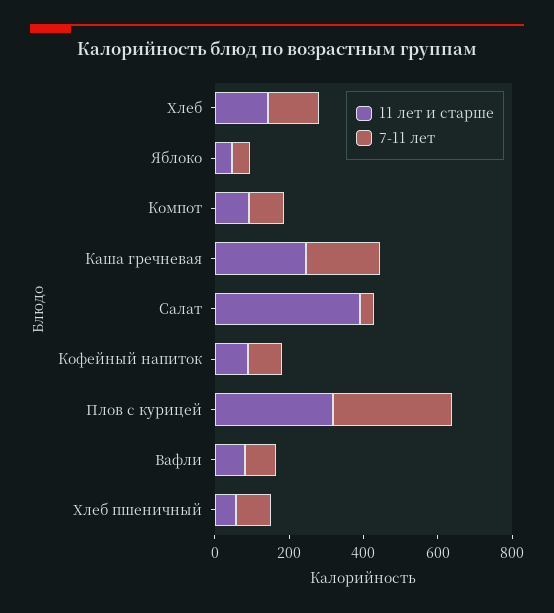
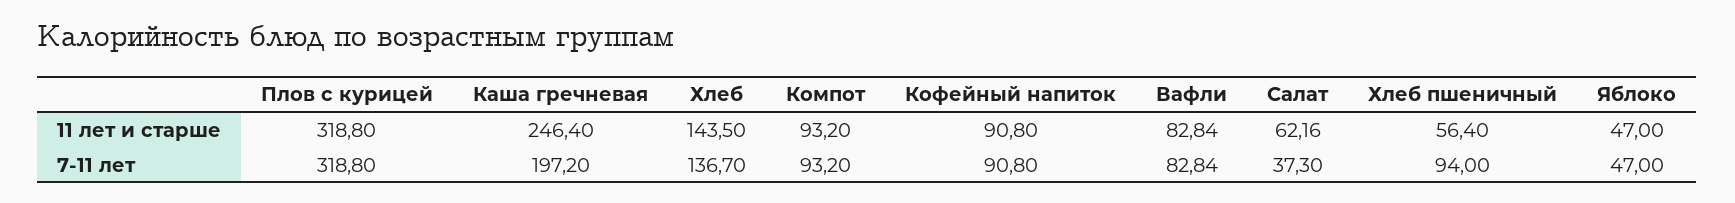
  {
    "11 лет и старше": {
      "Хлеб": 143.5,
      "Яблоко": 47,
      "Компот": 93.2,
      "Каша гречневая": 246.4,
-     "Салат": 400,
+     "Салат": 62.16,
      "Кофейный напиток": 90.8,
      "Плов с курицей": 318.8,
      "Вафли": 82.84,
      "Хлеб пшеничный": 56.4
    },
    "7-11 лет": {
      "Хлеб": 136.7,
      "Яблоко": 47,
      "Компот": 93.2,
      "Каша гречневая": 197.2,
      "Салат": 37.3,
      "Кофейный напиток": 90.8,
      "Плов с курицей": 318.8,
      "Вафли": 82.84,
      "Хлеб пшеничный": 94
    }
  }

